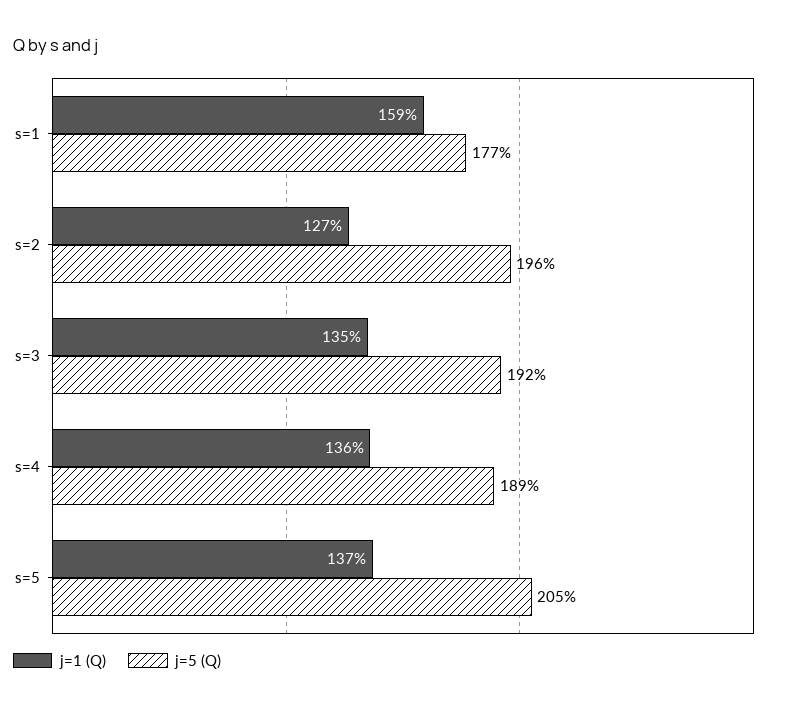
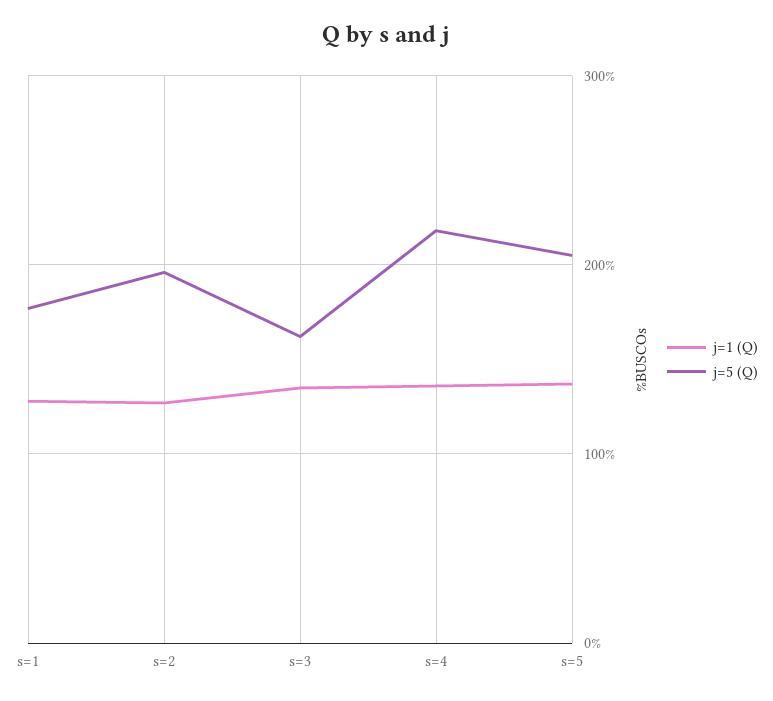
  {
    "j=1 (Q)": {
-     "s=1": 159,
+     "s=1": 130,
      "s=2": 127,
      "s=3": 135,
      "s=4": 136,
      "s=5": 137
    },
    "j=5 (Q)": {
      "s=1": 177,
      "s=2": 196,
-     "s=3": 192,
+     "s=3": 160,
-     "s=4": 189,
+     "s=4": 220,
      "s=5": 205
    }
  }

